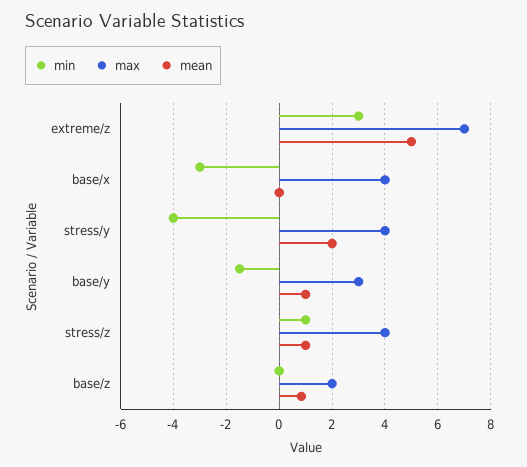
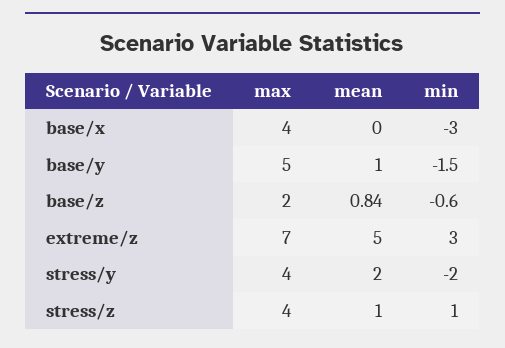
  {
    "min": {
      "extreme/z": 3,
      "base/x": -3,
-     "stress/y": -4,
+     "stress/y": -2,
      "base/y": -1.5,
      "stress/z": 1,
-     "base/z": 0
+     "base/z": -0.6
    },
    "max": {
      "extreme/z": 7,
      "base/x": 4,
      "stress/y": 4,
-     "base/y": 3,
+     "base/y": 5,
      "stress/z": 4,
      "base/z": 2
    },
    "mean": {
      "extreme/z": 5,
      "base/x": 0,
      "stress/y": 2,
      "base/y": 1,
      "stress/z": 1,
      "base/z": 0.84
    }
  }

